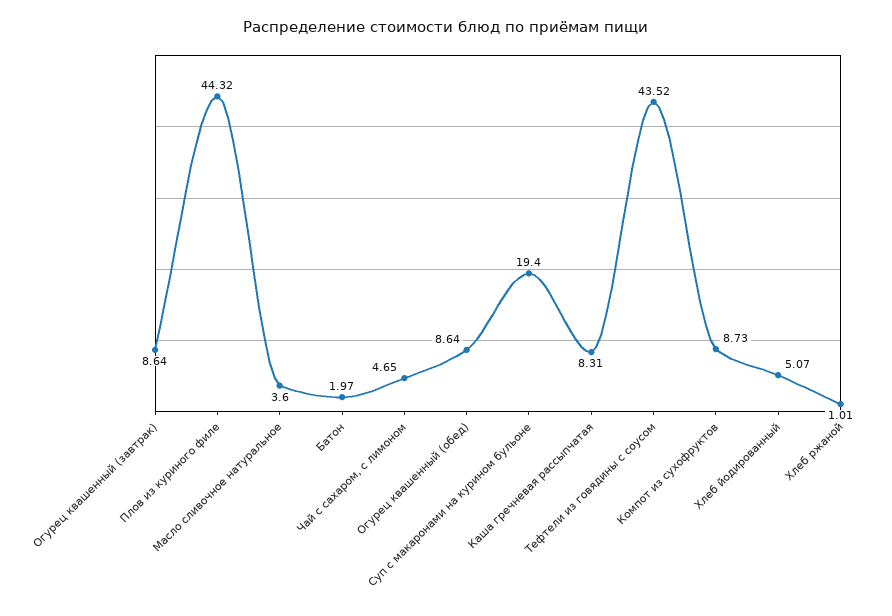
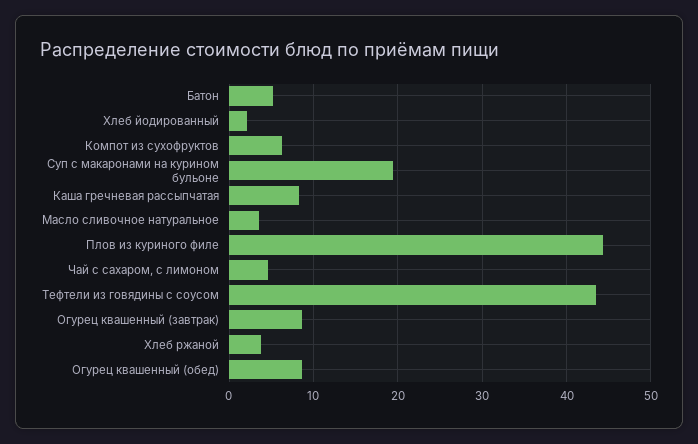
  {
    "Огурец квашенный (завтрак)": 8.64,
    "Плов из куриного филе": 44.32,
    "Масло сливочное натуральное": 3.6,
-   "Батон": 1.97,
+   "Батон": 5,
    "Чай с сахаром, с лимоном": 4.65,
    "Огурец квашенный (обед)": 8.64,
    "Суп с макаронами на курином бульоне": 19.4,
    "Каша гречневая рассыпчатая": 8.31,
    "Тефтели из говядины с соусом": 43.52,
-   "Компот из сухофруктов": 8.73,
+   "Компот из сухофруктов": 6,
-   "Хлеб йодированный": 5.07,
+   "Хлеб йодированный": 2,
-   "Хлеб ржаной": 1.01
+   "Хлеб ржаной": 4
  }

